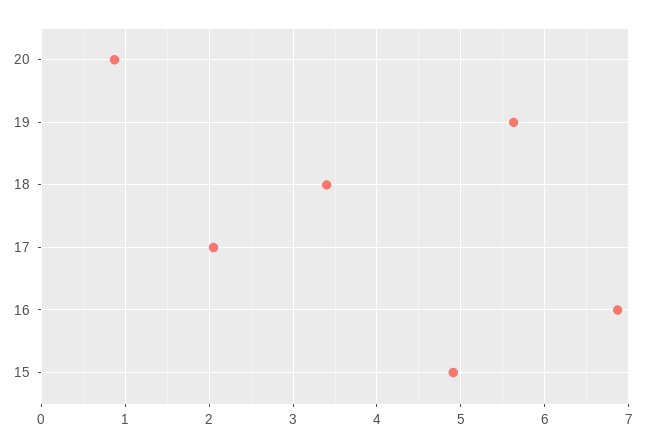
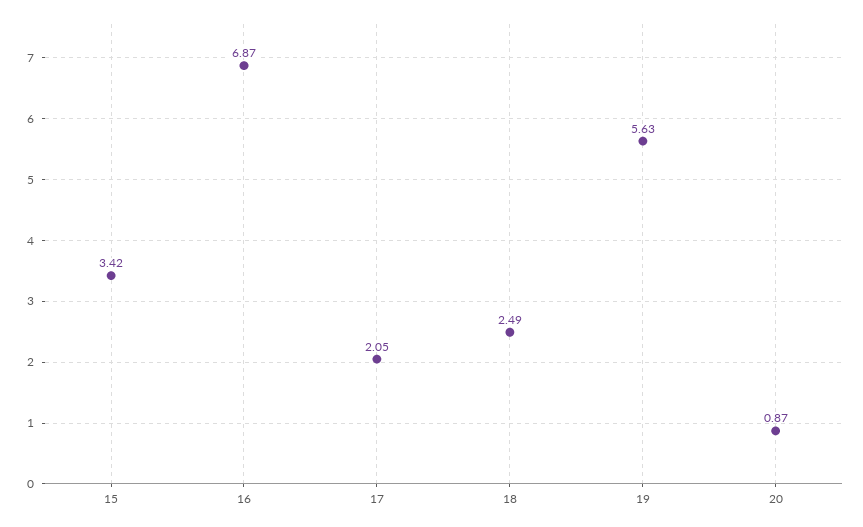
  {
    "20": 0.87,
    "19": 5.63,
-   "18": 3.4,
+   "18": 2.49,
    "17": 2.05,
    "16": 6.87,
-   "15": 4.9
+   "15": 3.42
  }

